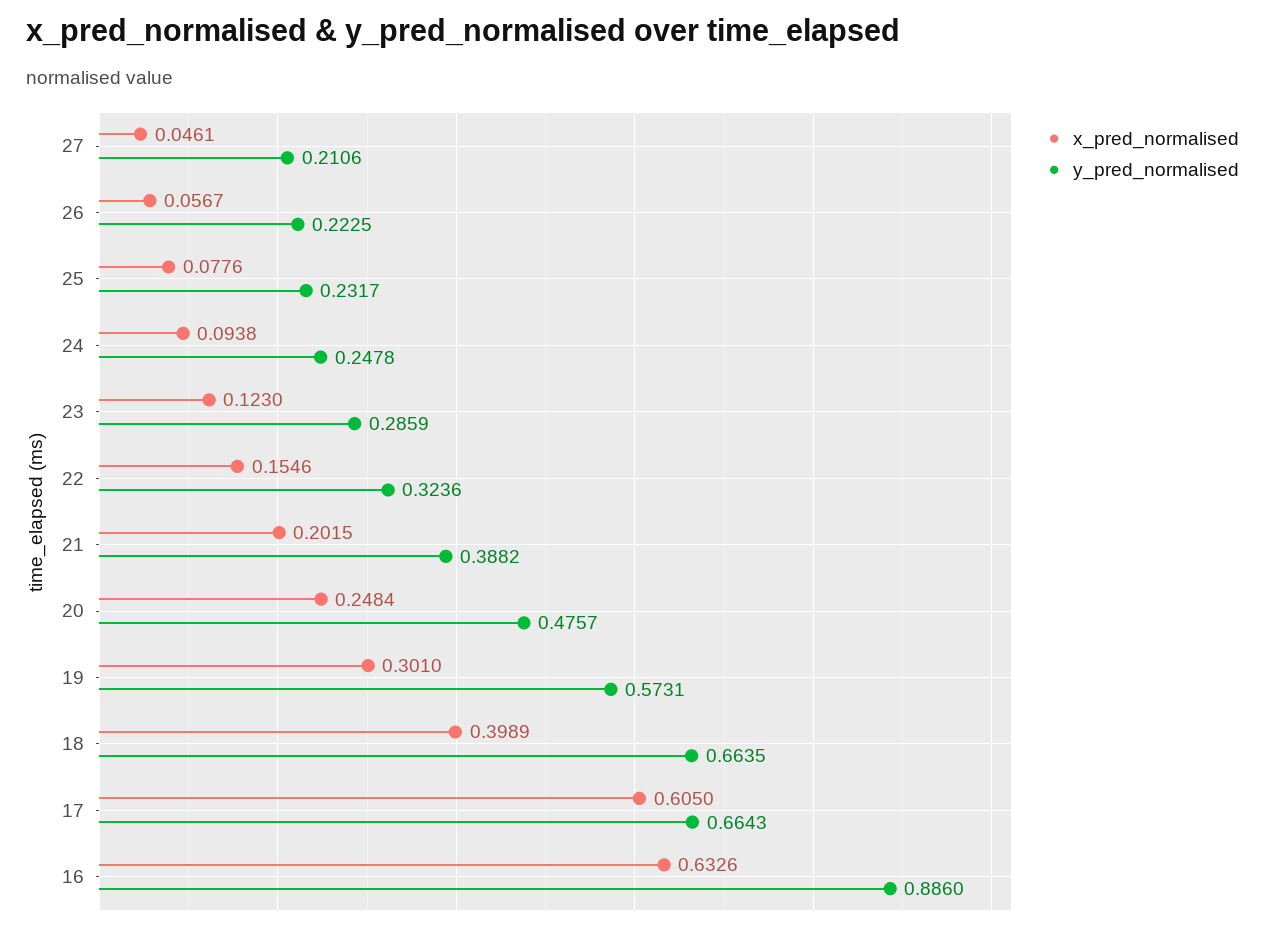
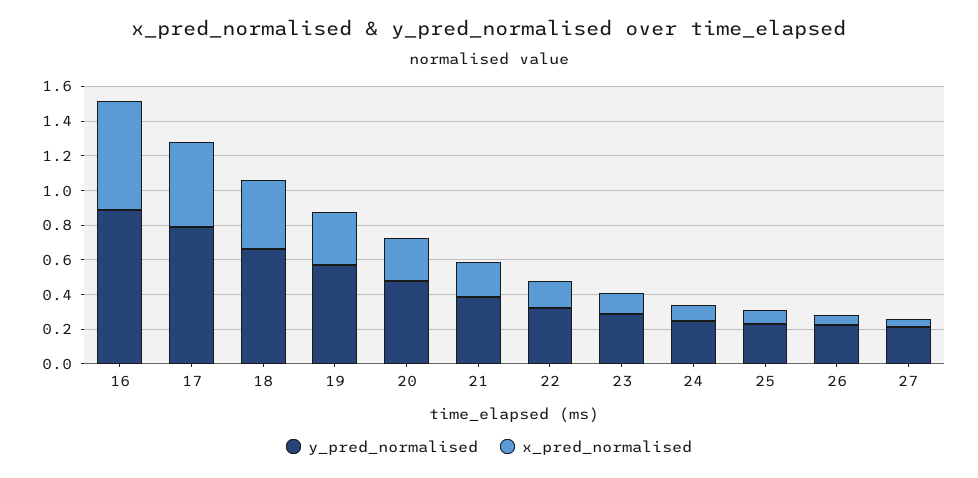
  {
    "x_pred_normalised": {
      "27": 0.0461,
      "26": 0.0567,
      "25": 0.0776,
      "24": 0.0938,
      "23": 0.123,
      "22": 0.1546,
      "21": 0.2015,
      "20": 0.2484,
      "19": 0.301,
      "18": 0.3989,
-     "17": 0.605,
+     "17": 0.5,
      "16": 0.6326
    },
    "y_pred_normalised": {
      "27": 0.2106,
      "26": 0.2225,
      "25": 0.2317,
      "24": 0.2478,
      "23": 0.2859,
      "22": 0.3236,
      "21": 0.3882,
      "20": 0.4757,
      "19": 0.5731,
      "18": 0.6635,
-     "17": 0.6643,
+     "17": 0.8,
      "16": 0.886
    }
  }

